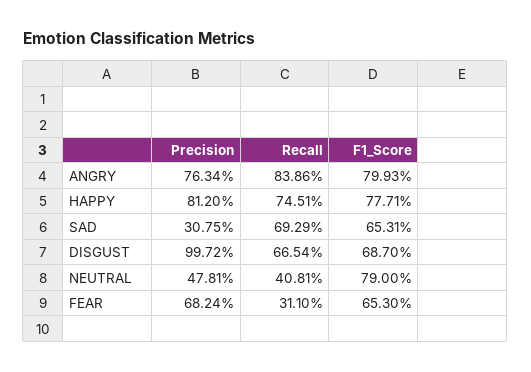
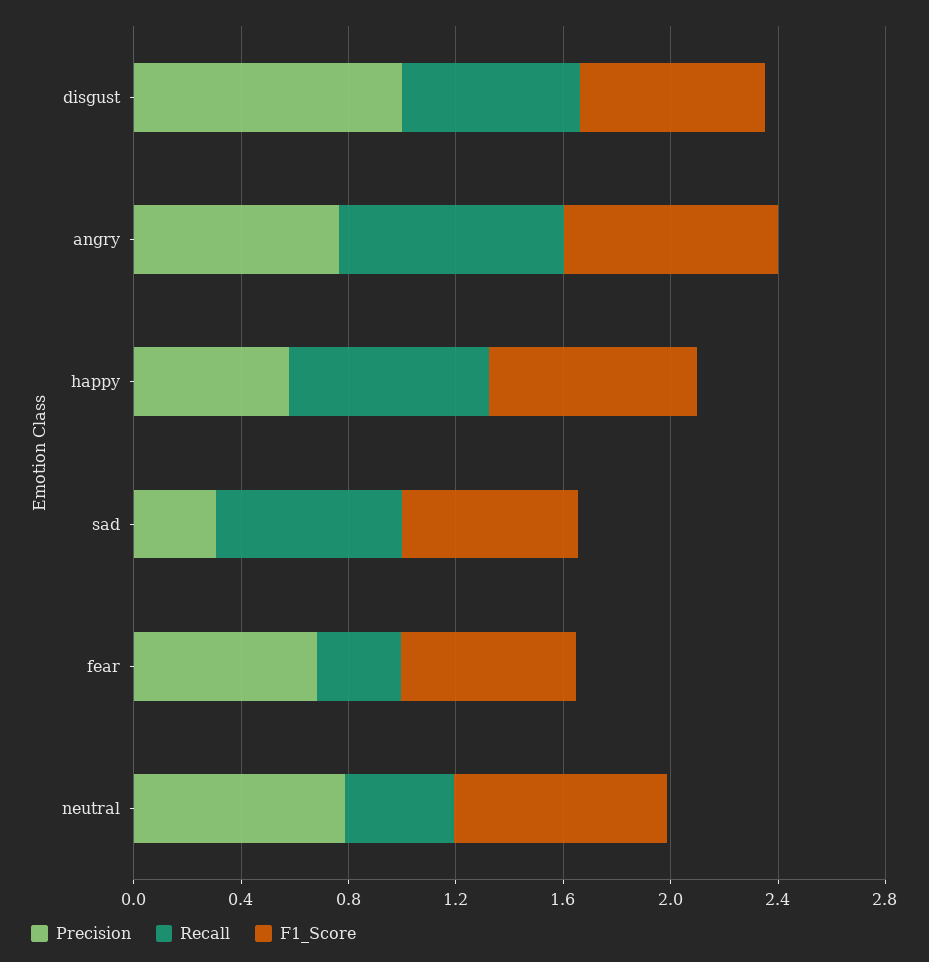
  {
    "Precision": {
      "ANGRY": 0.7634,
-     "HAPPY": 0.812,
+     "HAPPY": 0.6,
      "SAD": 0.3075,
      "DISGUST": 0.9972,
-     "NEUTRAL": 0.4781,
+     "NEUTRAL": 0.8,
      "FEAR": 0.6824
    },
    "Recall": {
      "ANGRY": 0.8386,
      "HAPPY": 0.7451,
      "SAD": 0.6929,
      "DISGUST": 0.6654,
      "NEUTRAL": 0.4081,
      "FEAR": 0.311
    },
    "F1_Score": {
      "ANGRY": 0.7993,
      "HAPPY": 0.7771,
      "SAD": 0.6531,
      "DISGUST": 0.687,
      "NEUTRAL": 0.79,
      "FEAR": 0.653
    }
  }

